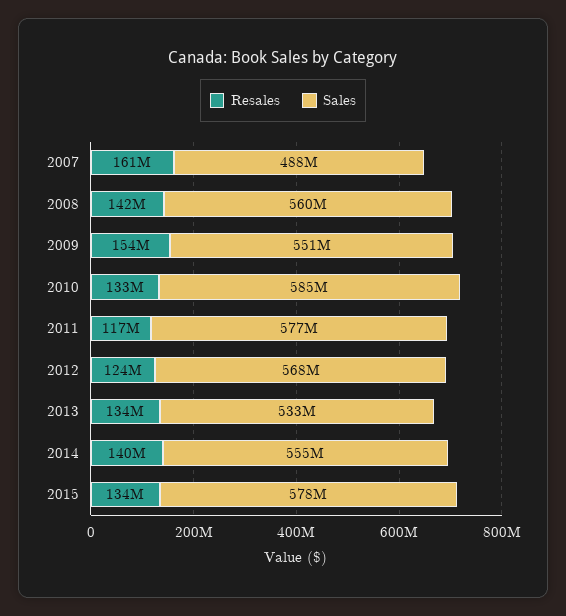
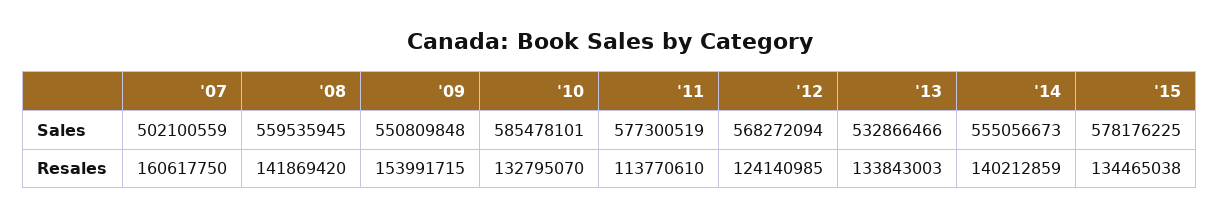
  {
    "Resales": {
      "2007": 160617750,
      "2008": 141869420,
      "2009": 153991715,
      "2010": 132795070,
-     "2011": 117000000,
+     "2011": 113770610,
      "2012": 124140985,
      "2013": 133843003,
      "2014": 140212859,
      "2015": 134465038
    },
    "Sales": {
-     "2007": 488000000,
+     "2007": 502100559,
      "2008": 559535945,
      "2009": 550809848,
      "2010": 585478101,
      "2011": 577300519,
      "2012": 568272094,
      "2013": 532866466,
      "2014": 555056673,
      "2015": 578176225
    }
  }

